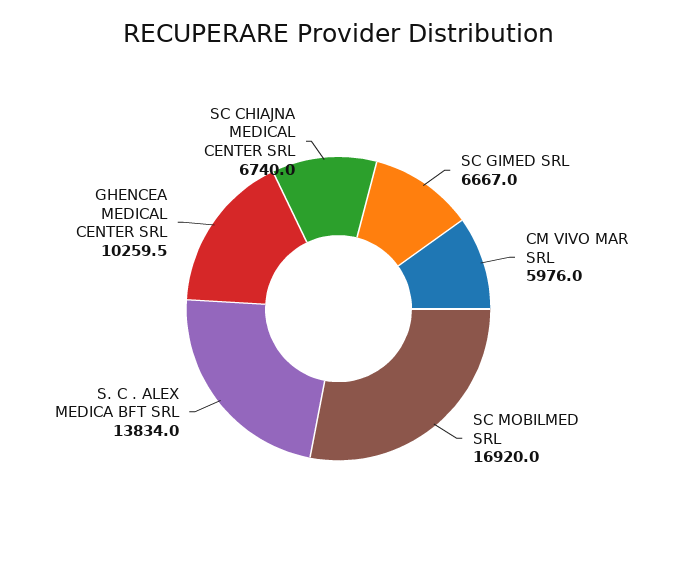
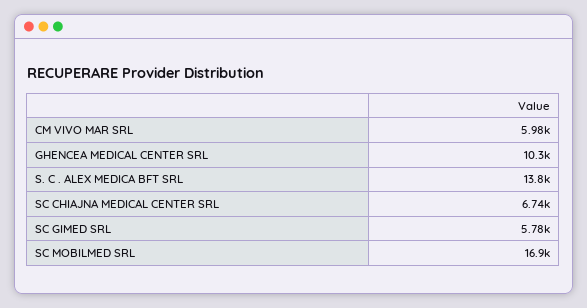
  {
-   "SC GIMED SRL": 6667,
+   "SC GIMED SRL": 5780,
    "CM VIVO MAR SRL": 5976,
    "SC MOBILMED SRL": 16920,
    "S. C . ALEX MEDICA BFT SRL": 13834,
    "GHENCEA MEDICAL CENTER SRL": 10259.5,
    "SC CHIAJNA MEDICAL CENTER SRL": 6740
  }

